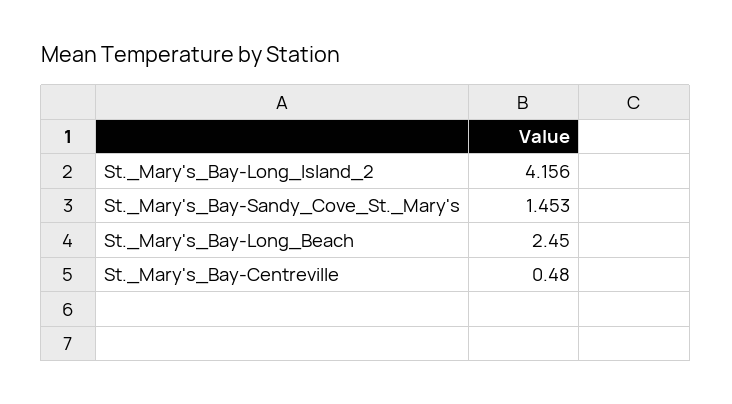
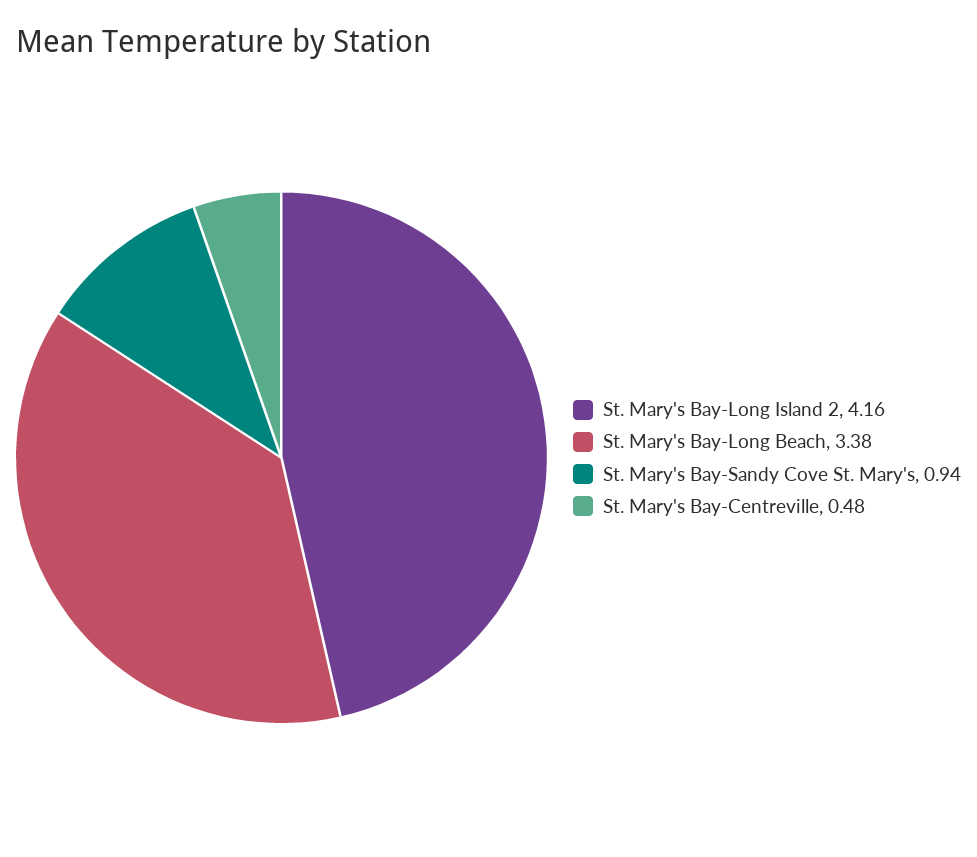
  {
    "St._Mary's_Bay-Long_Island_2": 4.156,
-   "St._Mary's_Bay-Sandy_Cove_St._Mary's": 1.453,
+   "St._Mary's_Bay-Sandy_Cove_St._Mary's": 0.94,
-   "St._Mary's_Bay-Long_Beach": 2.45,
+   "St._Mary's_Bay-Long_Beach": 3.38,
    "St._Mary's_Bay-Centreville": 0.48
  }

